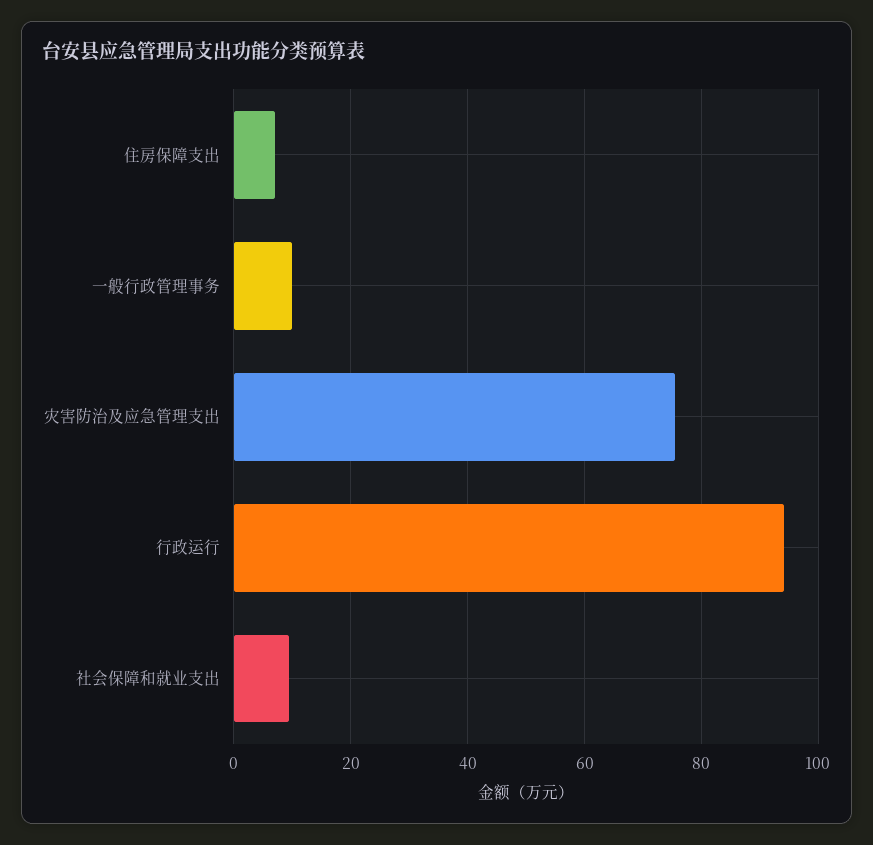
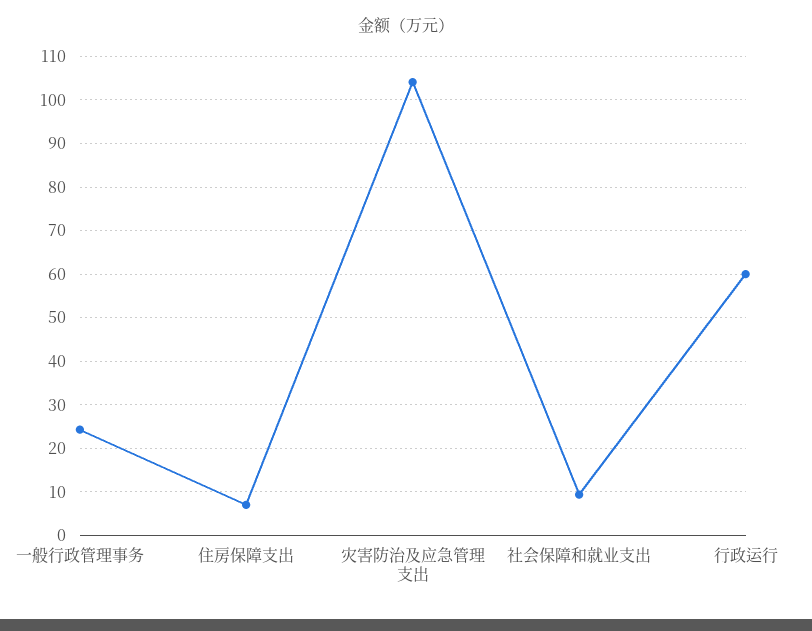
  {
    "住房保障支出": 8,
-   "一般行政管理事务": 10,
+   "一般行政管理事务": 24,
-   "灾害防治及应急管理支出": 76,
+   "灾害防治及应急管理支出": 104,
-   "行政运行": 94,
+   "行政运行": 60,
    "社会保障和就业支出": 10
  }

